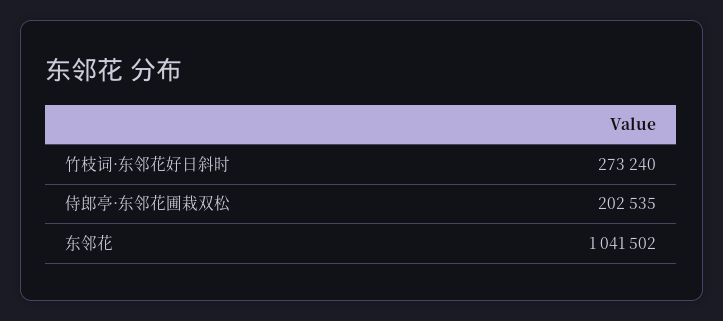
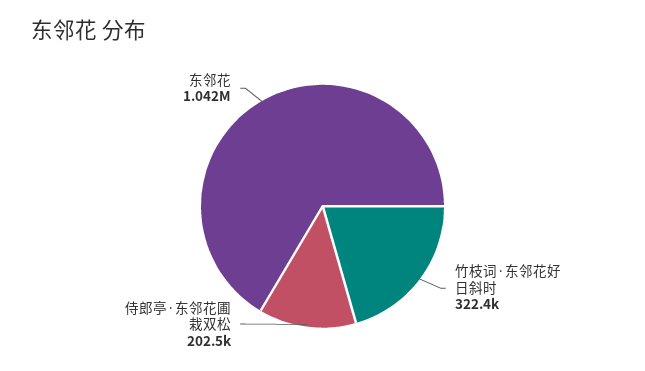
  {
-   "竹枝词·东邻花好日斜时": 273240,
+   "竹枝词·东邻花好日斜时": 322400,
    "侍郎亭·东邻花圃栽双松": 202535,
    "东邻花": 1041502
  }

